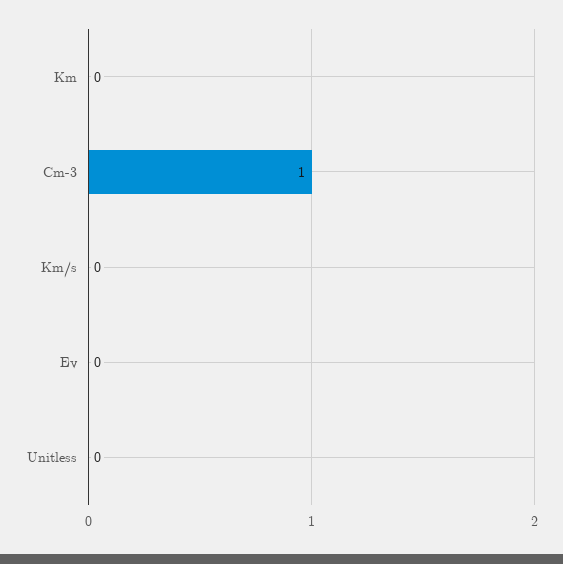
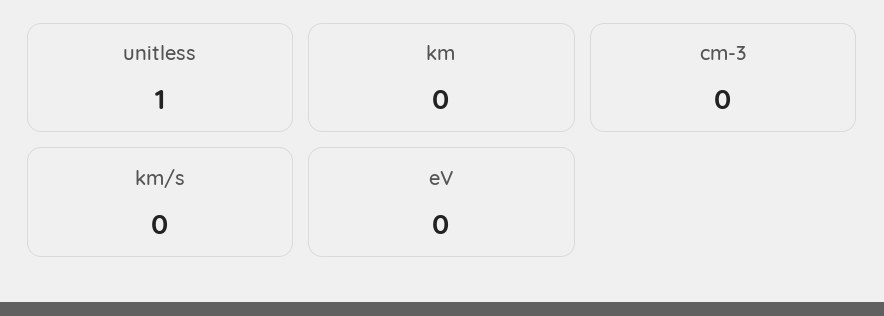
  {
    "Km": 0,
-   "Cm-3": 1,
+   "Cm-3": 0,
    "Km/s": 0,
    "Ev": 0,
-   "Unitless": 0
+   "Unitless": 1
  }

